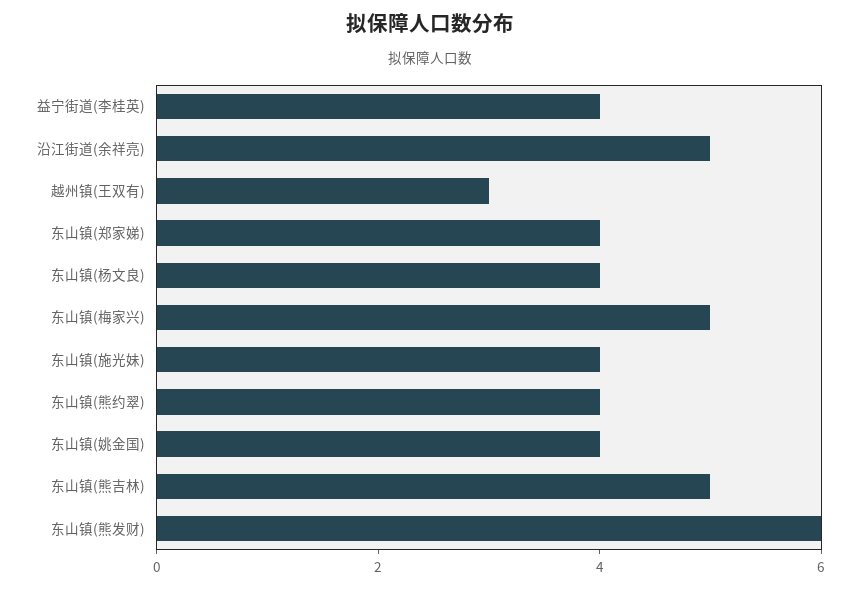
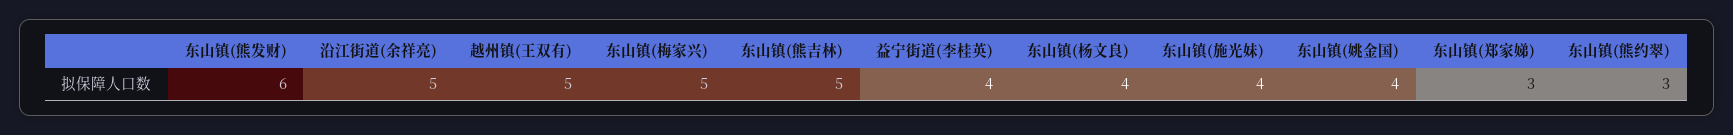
  {
    "益宁街道(李桂英)": 4,
    "沿江街道(余祥亮)": 5,
-   "越州镇(王双有)": 3,
+   "越州镇(王双有)": 5,
-   "东山镇(郑家娣)": 4,
+   "东山镇(郑家娣)": 3,
    "东山镇(杨文良)": 4,
    "东山镇(梅家兴)": 5,
    "东山镇(施光妹)": 4,
-   "东山镇(熊约翠)": 4,
+   "东山镇(熊约翠)": 3,
    "东山镇(姚金国)": 4,
    "东山镇(熊吉林)": 5,
    "东山镇(熊发财)": 6
  }

